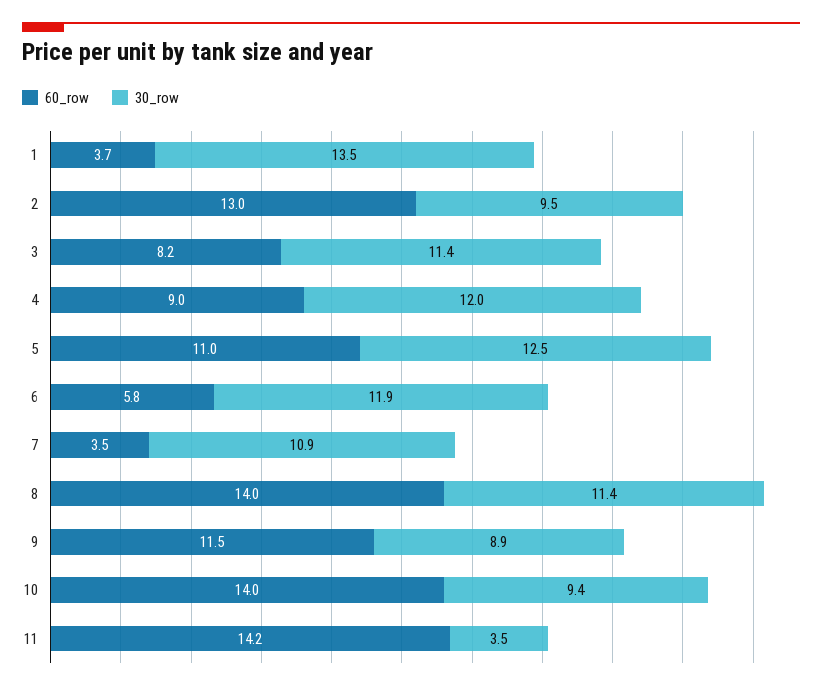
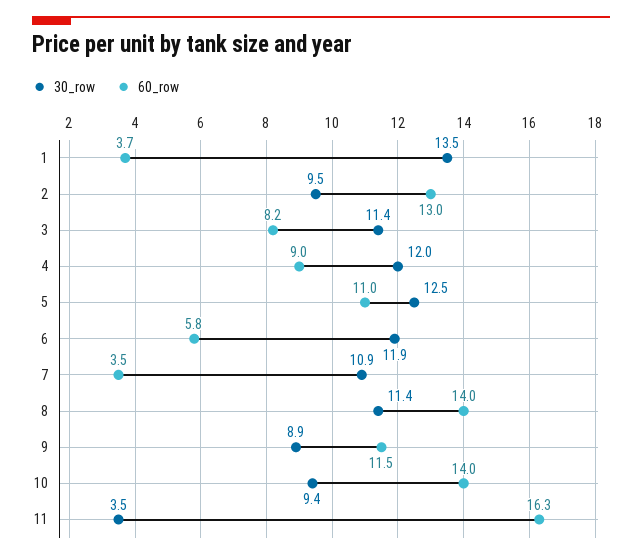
  {
    "60_row": {
      "1": 3.7,
      "2": 13,
      "3": 8.2,
      "4": 9,
      "5": 11,
      "6": 5.8,
      "7": 3.5,
      "8": 14,
      "9": 11.5,
      "10": 14,
-     "11": 14.2
+     "11": 16.3
    },
    "30_row": {
      "1": 13.5,
      "2": 9.5,
      "3": 11.4,
      "4": 12,
      "5": 12.5,
      "6": 11.9,
      "7": 10.9,
      "8": 11.4,
      "9": 8.9,
      "10": 9.4,
      "11": 3.5
    }
  }

